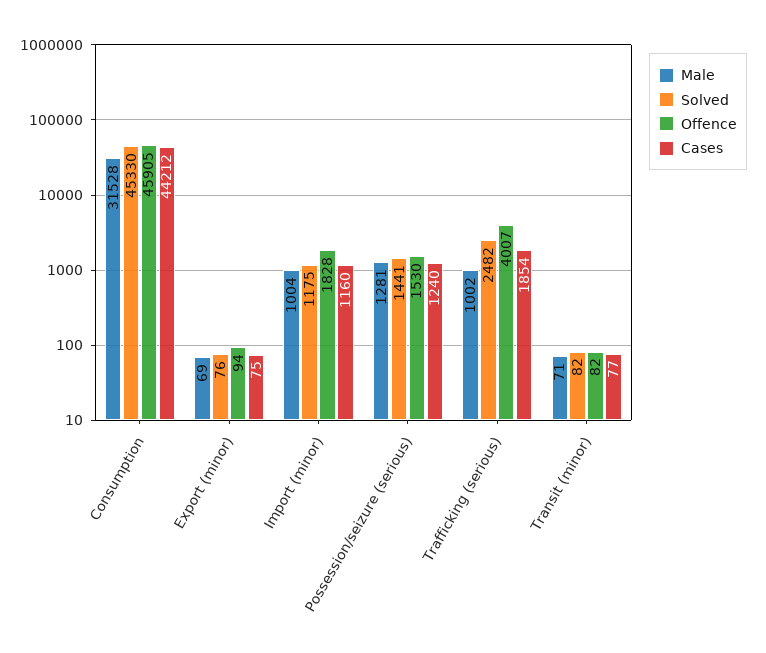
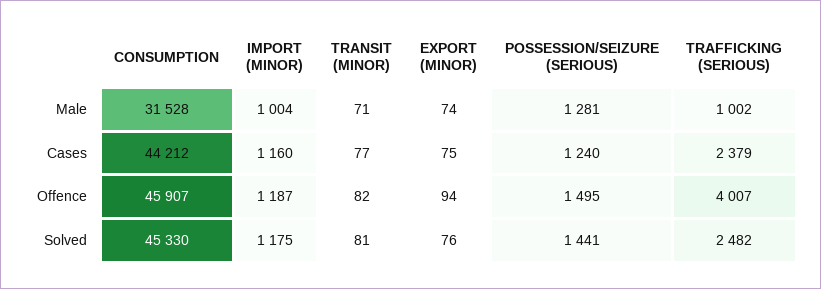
  {
    "Male": {
      "Consumption": 31528,
-     "Export (minor)": 69,
+     "Export (minor)": 74,
      "Import (minor)": 1004,
      "Possession/seizure (serious)": 1281,
      "Trafficking (serious)": 1002,
      "Transit (minor)": 71
    },
    "Solved": {
      "Consumption": 45330,
      "Export (minor)": 76,
      "Import (minor)": 1175,
      "Possession/seizure (serious)": 1441,
      "Trafficking (serious)": 2482,
-     "Transit (minor)": 82
+     "Transit (minor)": 81
    },
    "Offence": {
-     "Consumption": 45905,
+     "Consumption": 45907,
      "Export (minor)": 94,
-     "Import (minor)": 1828,
+     "Import (minor)": 1187,
-     "Possession/seizure (serious)": 1530,
+     "Possession/seizure (serious)": 1495,
      "Trafficking (serious)": 4007,
      "Transit (minor)": 82
    },
    "Cases": {
      "Consumption": 44212,
      "Export (minor)": 75,
      "Import (minor)": 1160,
      "Possession/seizure (serious)": 1240,
-     "Trafficking (serious)": 1854,
+     "Trafficking (serious)": 2379,
      "Transit (minor)": 77
    }
  }

